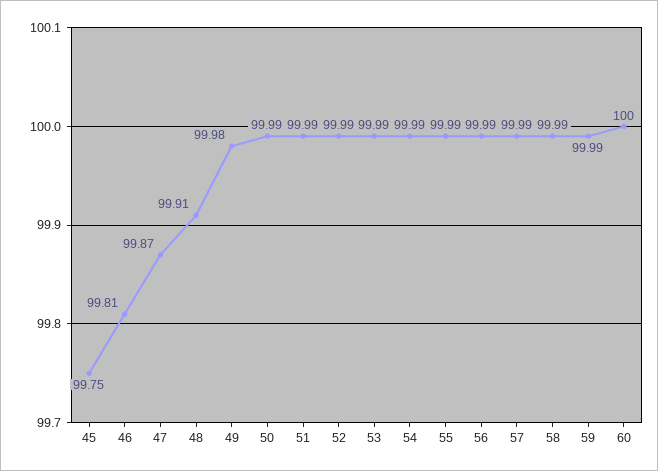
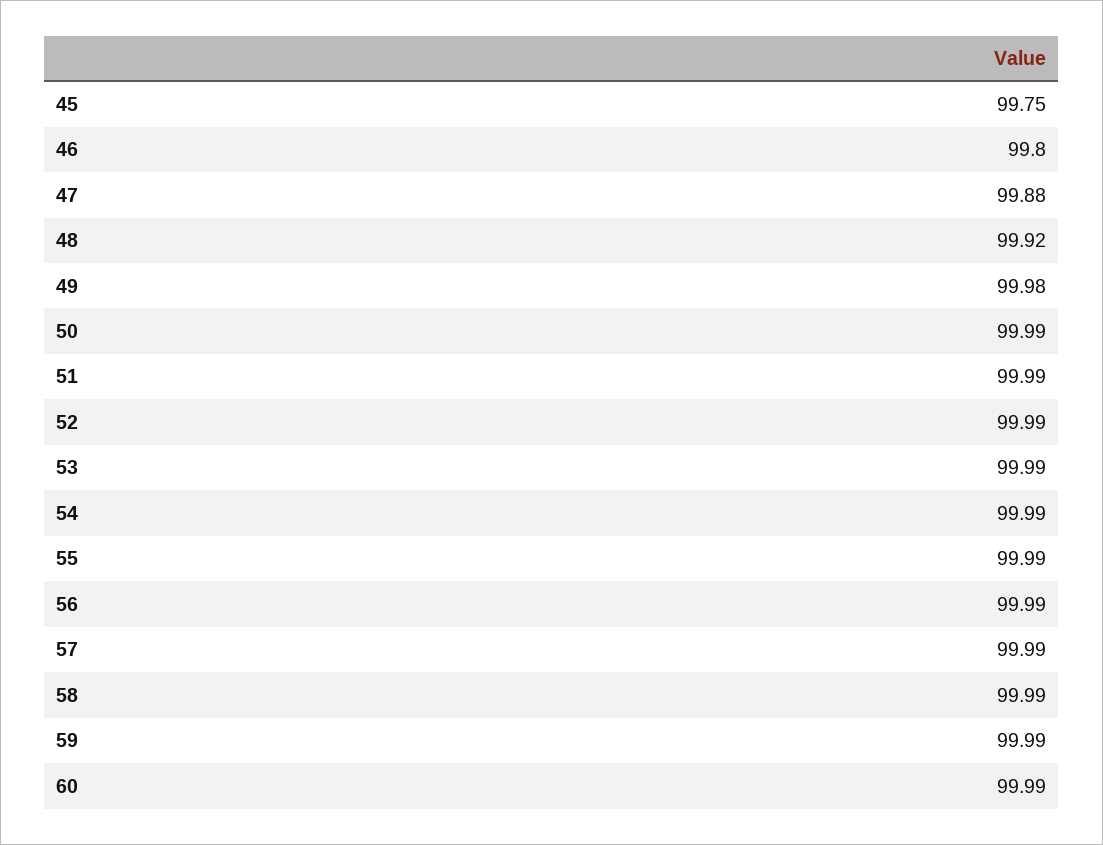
  {
    "45": 99.75,
-   "46": 99.81,
+   "46": 99.8,
-   "47": 99.87,
+   "47": 99.88,
-   "48": 99.91,
+   "48": 99.92,
    "49": 99.98,
    "50": 99.99,
    "51": 99.99,
    "52": 99.99,
    "53": 99.99,
    "54": 99.99,
    "55": 99.99,
    "56": 99.99,
    "57": 99.99,
    "58": 99.99,
    "59": 99.99,
-   "60": 100
+   "60": 99.99
  }

